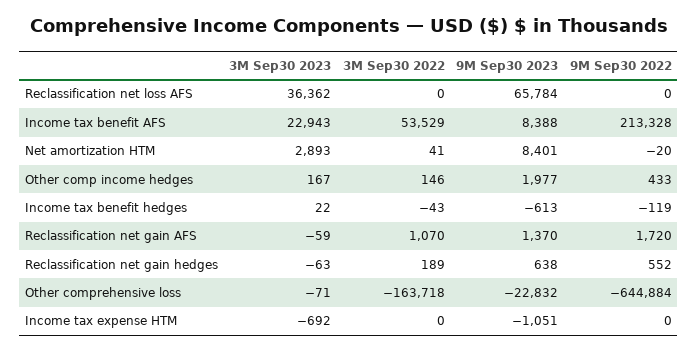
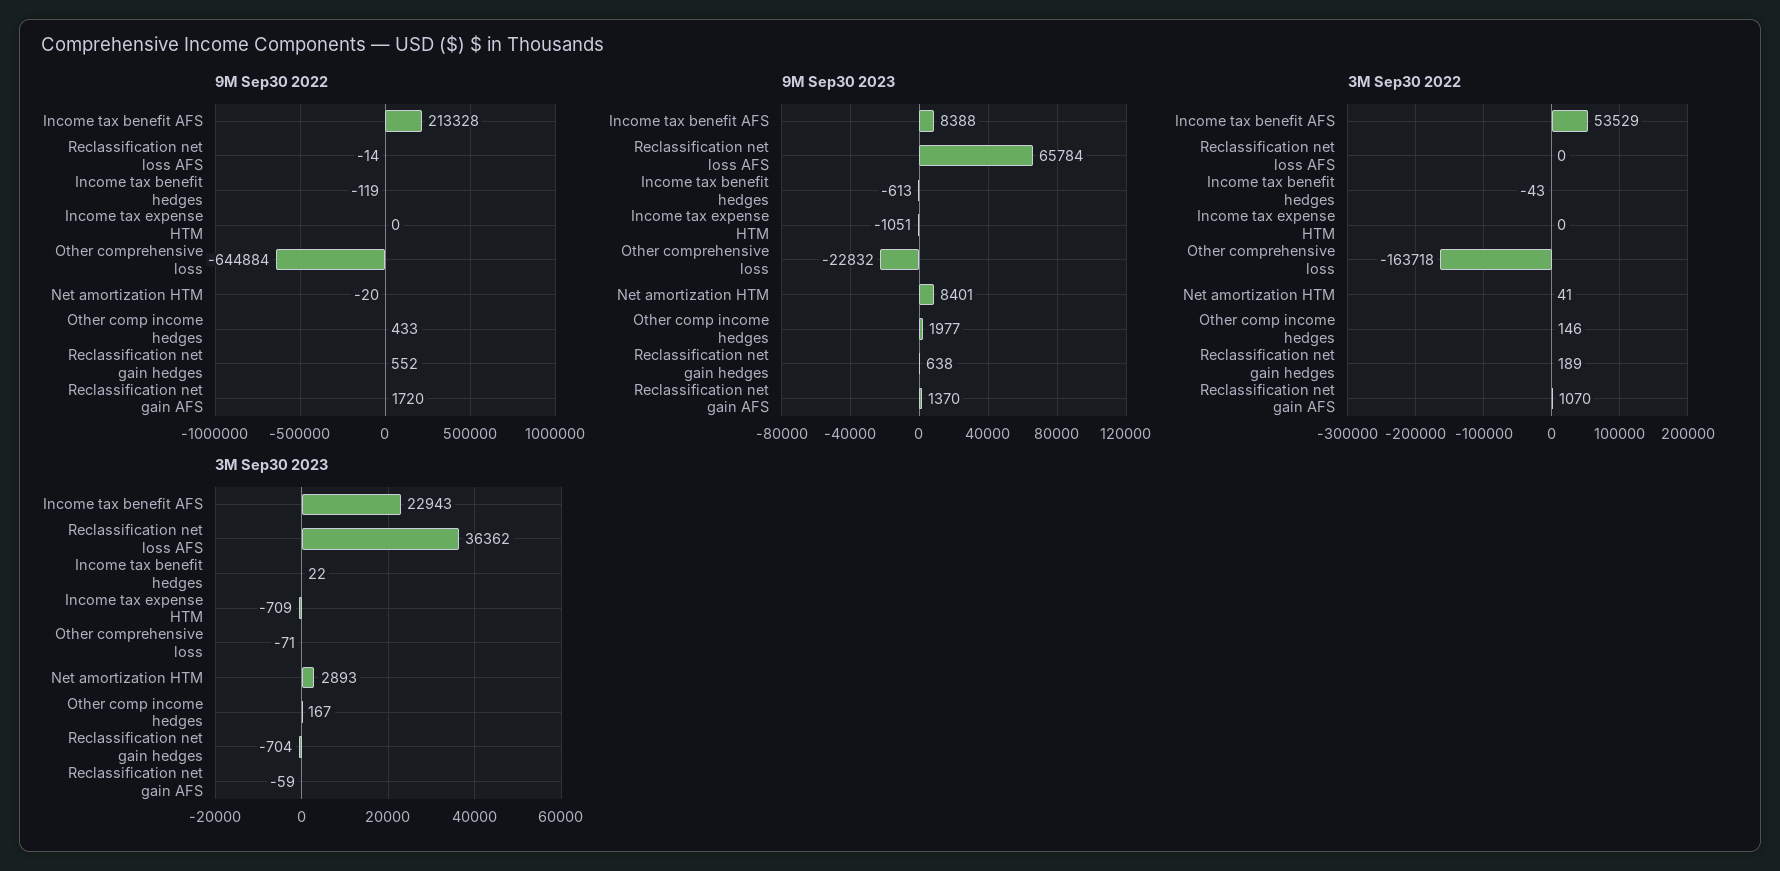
  {
    "3M Sep30 2023": {
      "Reclassification net loss AFS": 36362,
      "Income tax benefit AFS": 22943,
      "Net amortization HTM": 2893,
      "Other comp income hedges": 167,
      "Income tax benefit hedges": 22,
      "Reclassification net gain AFS": -59,
-     "Reclassification net gain hedges": -63,
+     "Reclassification net gain hedges": -704,
      "Other comprehensive loss": -71,
-     "Income tax expense HTM": -692
+     "Income tax expense HTM": -709
    },
    "3M Sep30 2022": {
      "Reclassification net loss AFS": 0,
      "Income tax benefit AFS": 53529,
      "Net amortization HTM": 41,
      "Other comp income hedges": 146,
      "Income tax benefit hedges": -43,
      "Reclassification net gain AFS": 1070,
      "Reclassification net gain hedges": 189,
      "Other comprehensive loss": -163718,
      "Income tax expense HTM": 0
    },
    "9M Sep30 2023": {
      "Reclassification net loss AFS": 65784,
      "Income tax benefit AFS": 8388,
      "Net amortization HTM": 8401,
      "Other comp income hedges": 1977,
      "Income tax benefit hedges": -613,
      "Reclassification net gain AFS": 1370,
      "Reclassification net gain hedges": 638,
      "Other comprehensive loss": -22832,
      "Income tax expense HTM": -1051
    },
    "9M Sep30 2022": {
-     "Reclassification net loss AFS": 0,
+     "Reclassification net loss AFS": -14,
      "Income tax benefit AFS": 213328,
      "Net amortization HTM": -20,
      "Other comp income hedges": 433,
      "Income tax benefit hedges": -119,
      "Reclassification net gain AFS": 1720,
      "Reclassification net gain hedges": 552,
      "Other comprehensive loss": -644884,
      "Income tax expense HTM": 0
    }
  }

